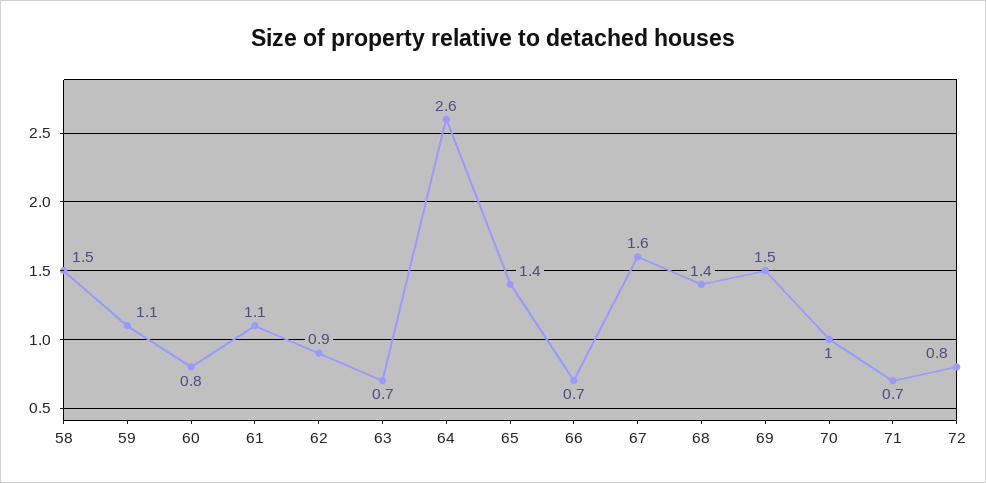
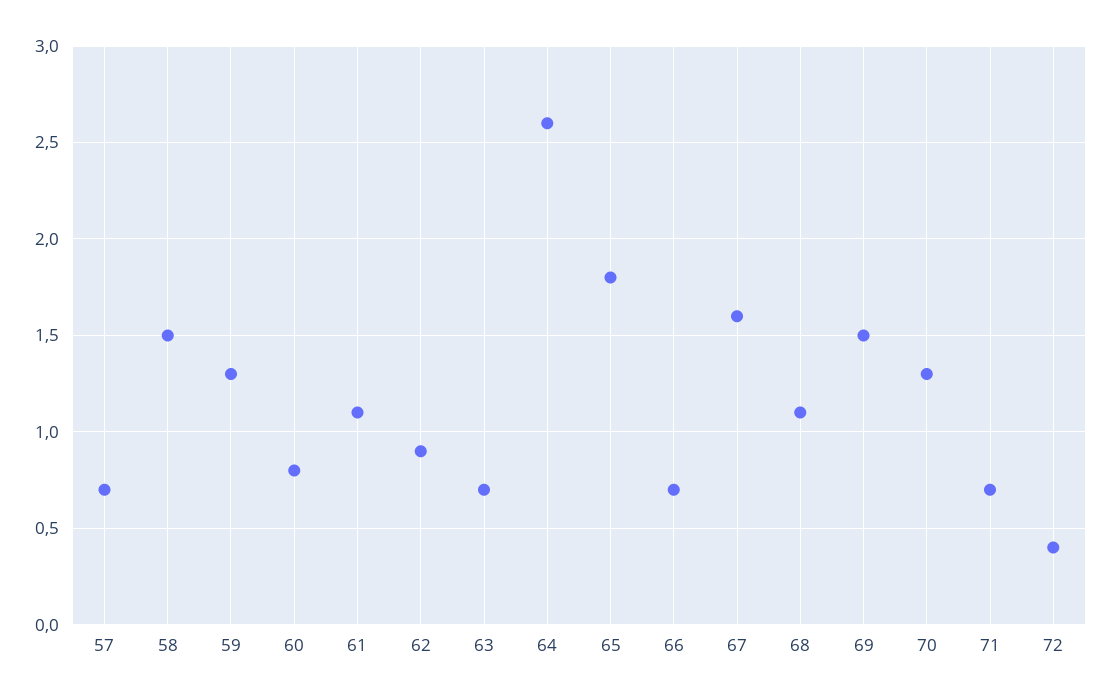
  {
    "58": 1.5,
-   "59": 1.1,
+   "59": 1.3,
    "60": 0.8,
    "61": 1.1,
    "62": 0.9,
    "63": 0.7,
    "64": 2.6,
-   "65": 1.4,
+   "65": 1.8,
    "66": 0.7,
    "67": 1.6,
-   "68": 1.4,
+   "68": 1.1,
    "69": 1.5,
-   "70": 1,
+   "70": 1.3,
    "71": 0.7,
-   "72": 0.8
+   "72": 0.4,
+   "57": 0.7
  }

